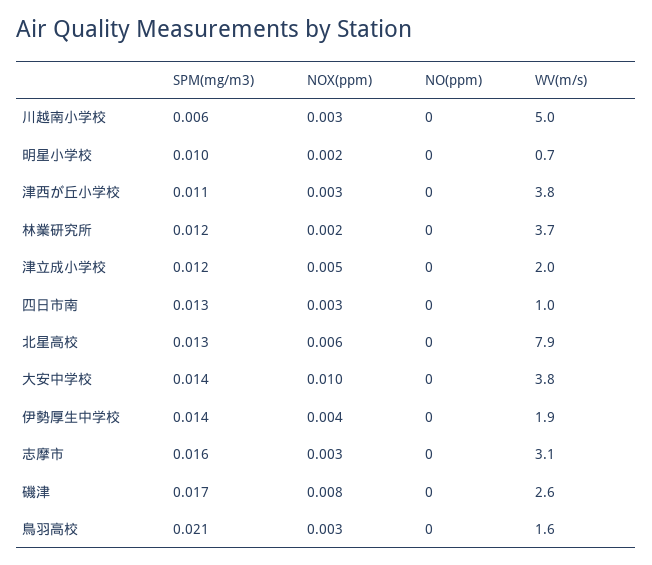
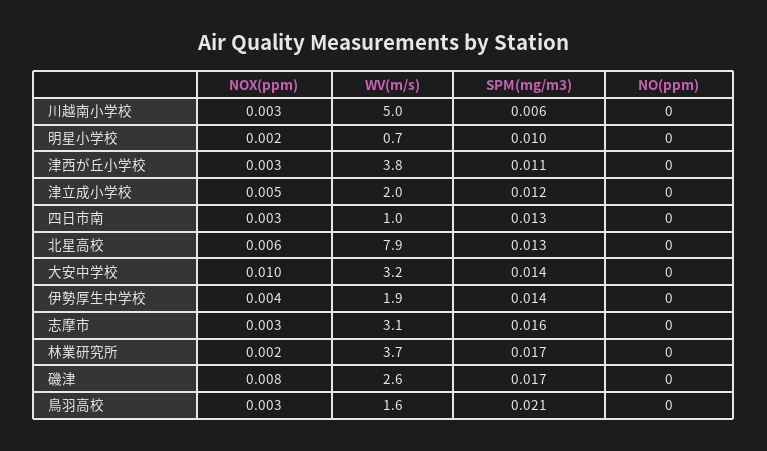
  {
    "SPM(mg/m3)": {
      "川越南小学校": 0.006,
      "明星小学校": 0.01,
      "津西が丘小学校": 0.011,
-     "林業研究所": 0.012,
+     "林業研究所": 0.017,
      "津立成小学校": 0.012,
      "四日市南": 0.013,
      "北星高校": 0.013,
      "大安中学校": 0.014,
      "伊勢厚生中学校": 0.014,
      "志摩市": 0.016,
      "磯津": 0.017,
      "鳥羽高校": 0.021
    },
    "NOX(ppm)": {
      "川越南小学校": 0.003,
      "明星小学校": 0.002,
      "津西が丘小学校": 0.003,
      "林業研究所": 0.002,
      "津立成小学校": 0.005,
      "四日市南": 0.003,
      "北星高校": 0.006,
      "大安中学校": 0.01,
      "伊勢厚生中学校": 0.004,
      "志摩市": 0.003,
      "磯津": 0.008,
      "鳥羽高校": 0.003
    },
    "NO(ppm)": {
      "川越南小学校": 0,
      "明星小学校": 0,
      "津西が丘小学校": 0,
      "林業研究所": 0,
      "津立成小学校": 0,
      "四日市南": 0,
      "北星高校": 0,
      "大安中学校": 0,
      "伊勢厚生中学校": 0,
      "志摩市": 0,
      "磯津": 0,
      "鳥羽高校": 0
    },
    "WV(m/s)": {
      "川越南小学校": 5,
      "明星小学校": 0.7,
      "津西が丘小学校": 3.8,
      "林業研究所": 3.7,
      "津立成小学校": 2,
      "四日市南": 1,
      "北星高校": 7.9,
-     "大安中学校": 3.8,
+     "大安中学校": 3.2,
      "伊勢厚生中学校": 1.9,
      "志摩市": 3.1,
      "磯津": 2.6,
      "鳥羽高校": 1.6
    }
  }

